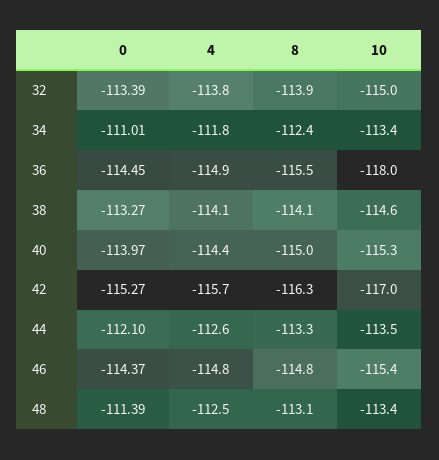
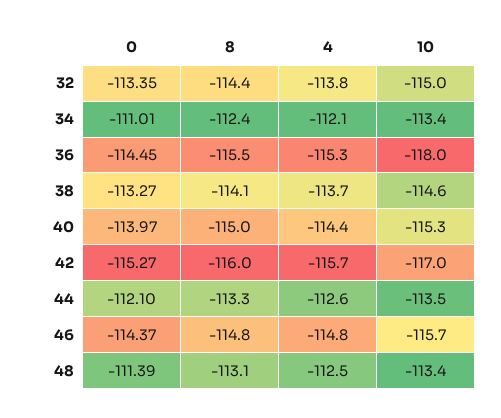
  {
    "0": {
-     "32": -113.39,
+     "32": -113.35,
      "34": -111.01,
      "36": -114.45,
      "38": -113.27,
      "40": -113.97,
      "42": -115.27,
      "44": -112.1,
      "46": -114.37,
      "48": -111.39
    },
    "4": {
      "32": -113.8,
-     "34": -111.8,
+     "34": -112.1,
-     "36": -114.9,
+     "36": -115.3,
-     "38": -114.1,
+     "38": -113.7,
      "40": -114.4,
      "42": -115.7,
      "44": -112.6,
      "46": -114.8,
      "48": -112.5
    },
    "8": {
-     "32": -113.9,
+     "32": -114.4,
      "34": -112.4,
      "36": -115.5,
      "38": -114.1,
      "40": -115,
-     "42": -116.3,
+     "42": -116,
      "44": -113.3,
      "46": -114.8,
      "48": -113.1
    },
    "10": {
      "32": -115,
      "34": -113.4,
      "36": -118,
      "38": -114.6,
      "40": -115.3,
      "42": -117,
      "44": -113.5,
-     "46": -115.4,
+     "46": -115.7,
      "48": -113.4
    }
  }

